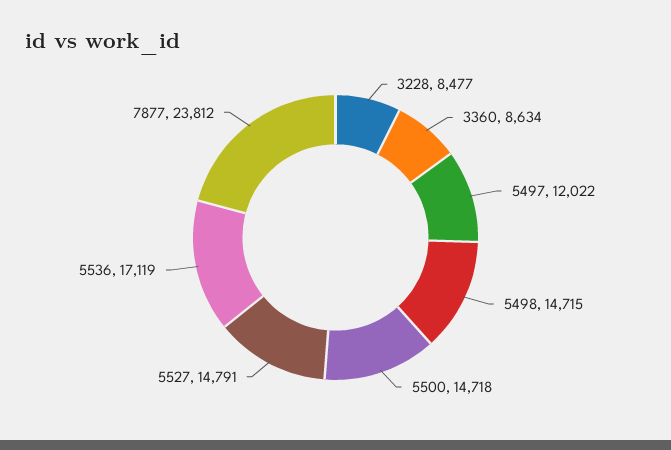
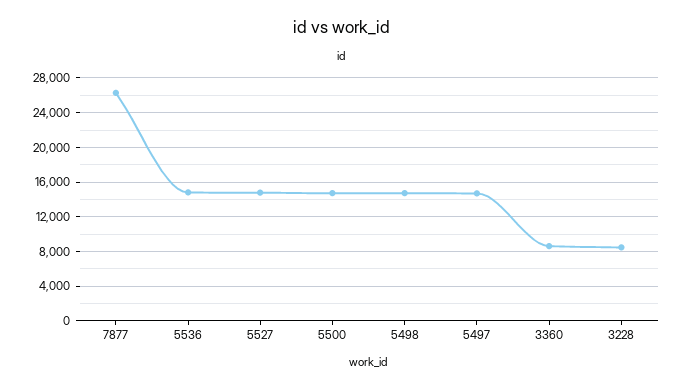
  {
    "3228": 8477,
    "3360": 8634,
-   "5497": 12022,
+   "5497": 15000,
    "5498": 14715,
    "5500": 14718,
    "5527": 14791,
-   "5536": 17119,
+   "5536": 15000,
-   "7877": 23812
+   "7877": 26000
  }

